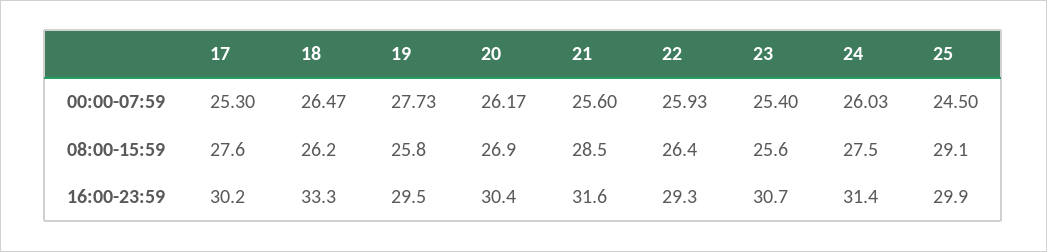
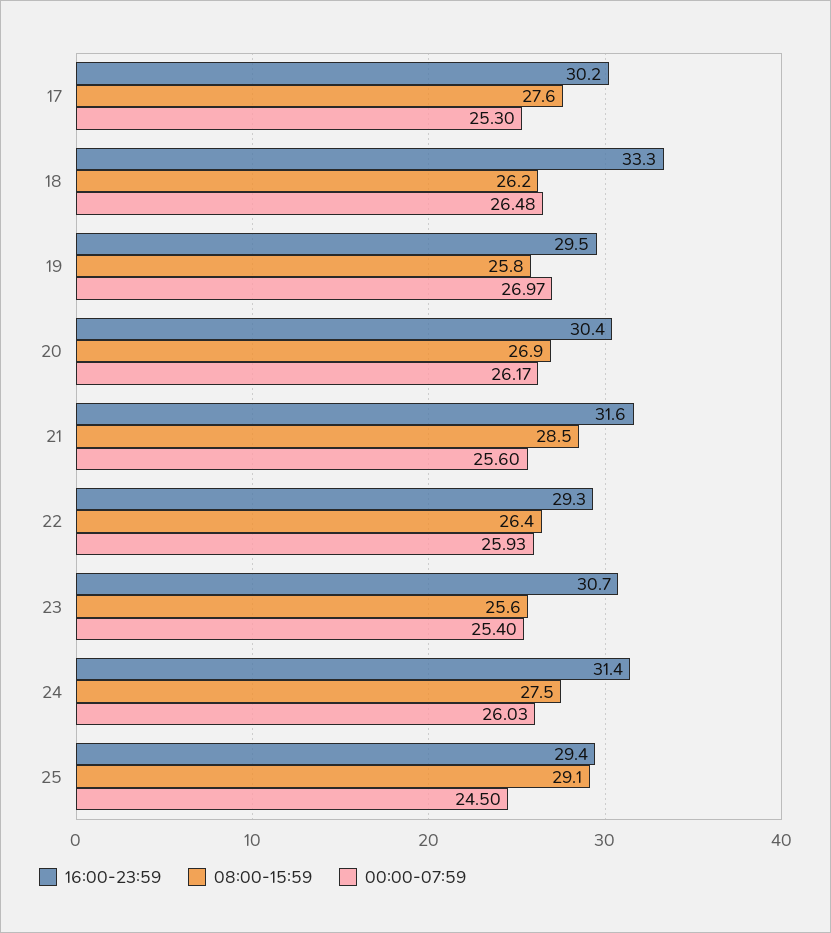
  {
    "00:00-07:59": {
      "17": 25.3,
-     "18": 26.47,
+     "18": 26.48,
-     "19": 27.73,
+     "19": 26.97,
      "20": 26.17,
      "21": 25.6,
      "22": 25.93,
      "23": 25.4,
      "24": 26.03,
      "25": 24.5
    },
    "08:00-15:59": {
      "17": 27.6,
      "18": 26.2,
      "19": 25.8,
      "20": 26.9,
      "21": 28.5,
      "22": 26.4,
      "23": 25.6,
      "24": 27.5,
      "25": 29.1
    },
    "16:00-23:59": {
      "17": 30.2,
      "18": 33.3,
      "19": 29.5,
      "20": 30.4,
      "21": 31.6,
      "22": 29.3,
      "23": 30.7,
      "24": 31.4,
-     "25": 29.9
+     "25": 29.4
    }
  }

